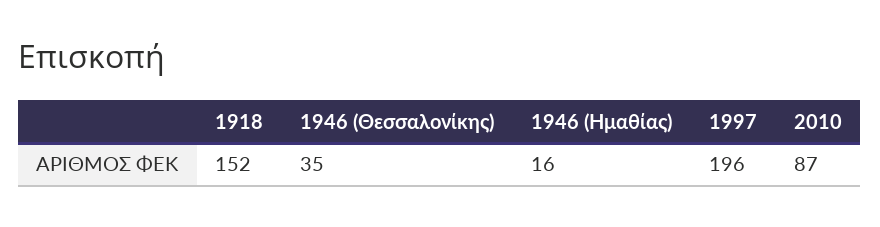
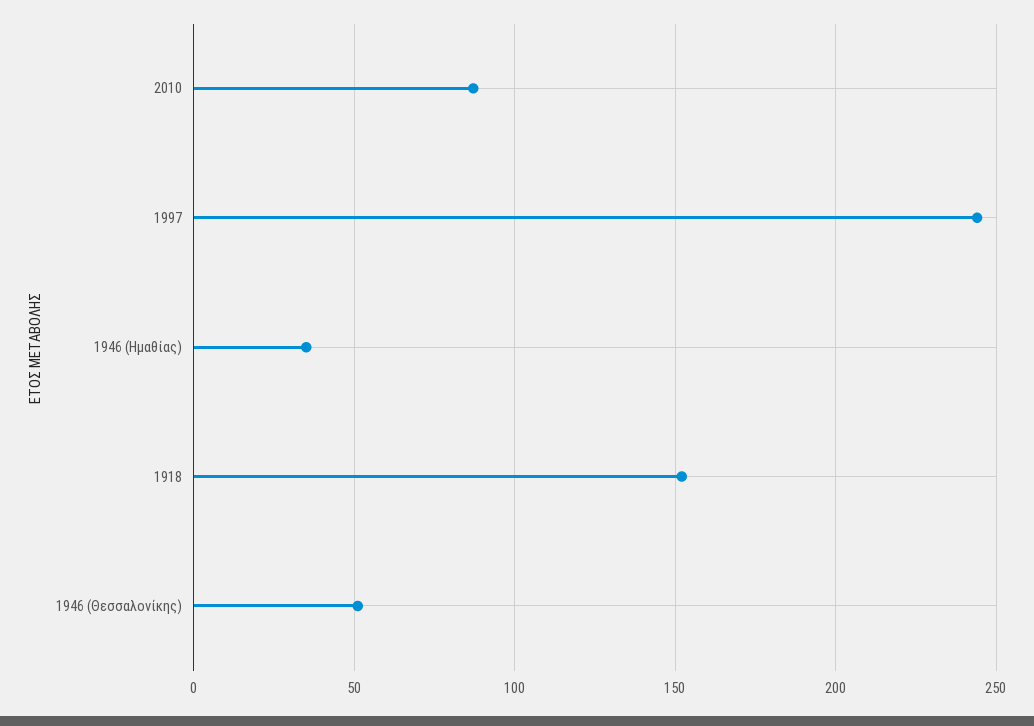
  {
    "1918": 152,
-   "1946 (Θεσσαλονίκης)": 35,
+   "1946 (Θεσσαλονίκης)": 50,
-   "1946 (Ημαθίας)": 16,
+   "1946 (Ημαθίας)": 35,
-   "1997": 196,
+   "1997": 245,
    "2010": 87
  }

